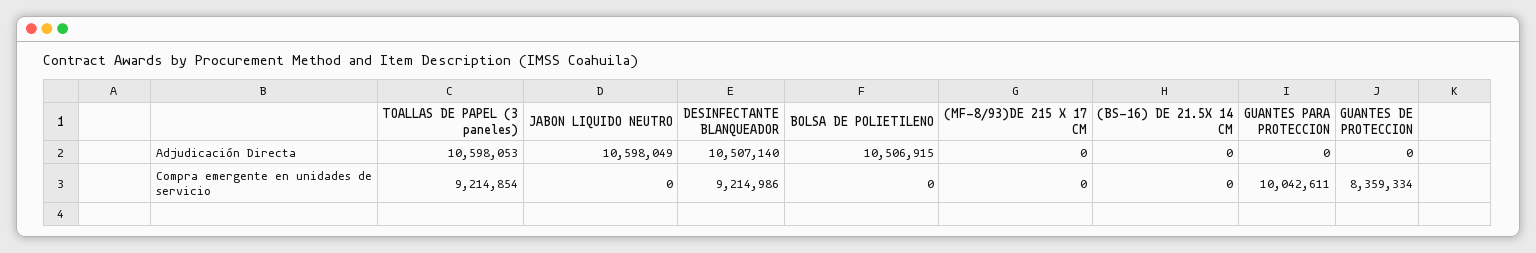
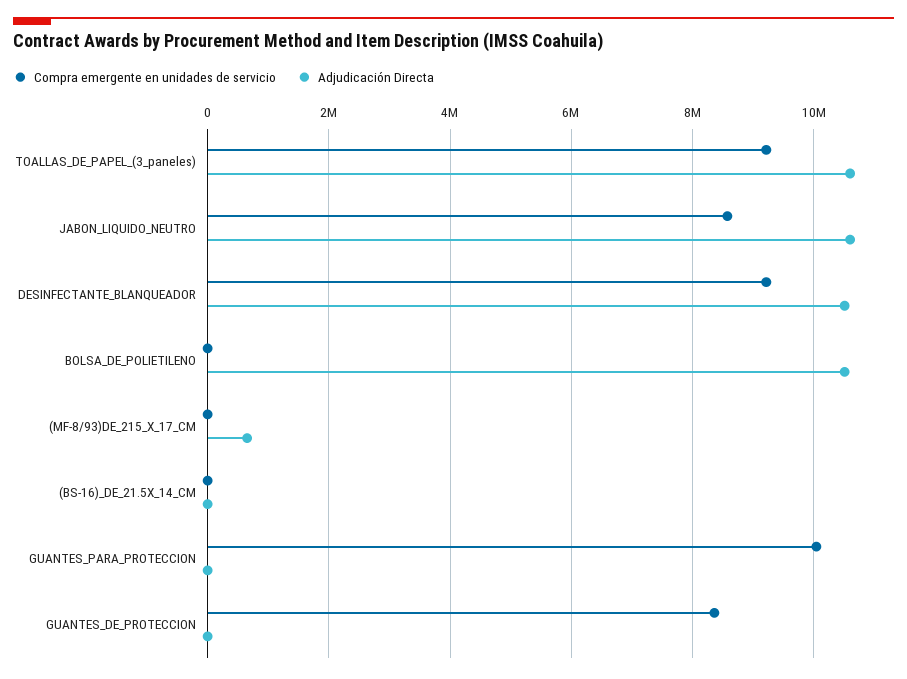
  {
    "Adjudicación Directa": {
      "TOALLAS DE PAPEL (3 paneles)": 10598053,
      "JABON LIQUIDO NEUTRO": 10598049,
      "DESINFECTANTE BLANQUEADOR": 10507140,
      "BOLSA DE POLIETILENO": 10506915,
-     "(MF-8/93)DE 215 X 17 CM": 0,
+     "(MF-8/93)DE 215 X 17 CM": 600000,
      "(BS-16) DE 21.5X 14 CM": 0,
      "GUANTES PARA PROTECCION": 0,
      "GUANTES DE PROTECCION": 0
    },
    "Compra emergente en unidades de servicio": {
      "TOALLAS DE PAPEL (3 paneles)": 9214854,
-     "JABON LIQUIDO NEUTRO": 0,
+     "JABON LIQUIDO NEUTRO": 8600000,
      "DESINFECTANTE BLANQUEADOR": 9214986,
      "BOLSA DE POLIETILENO": 0,
      "(MF-8/93)DE 215 X 17 CM": 0,
      "(BS-16) DE 21.5X 14 CM": 0,
      "GUANTES PARA PROTECCION": 10042611,
      "GUANTES DE PROTECCION": 8359334
    }
  }

